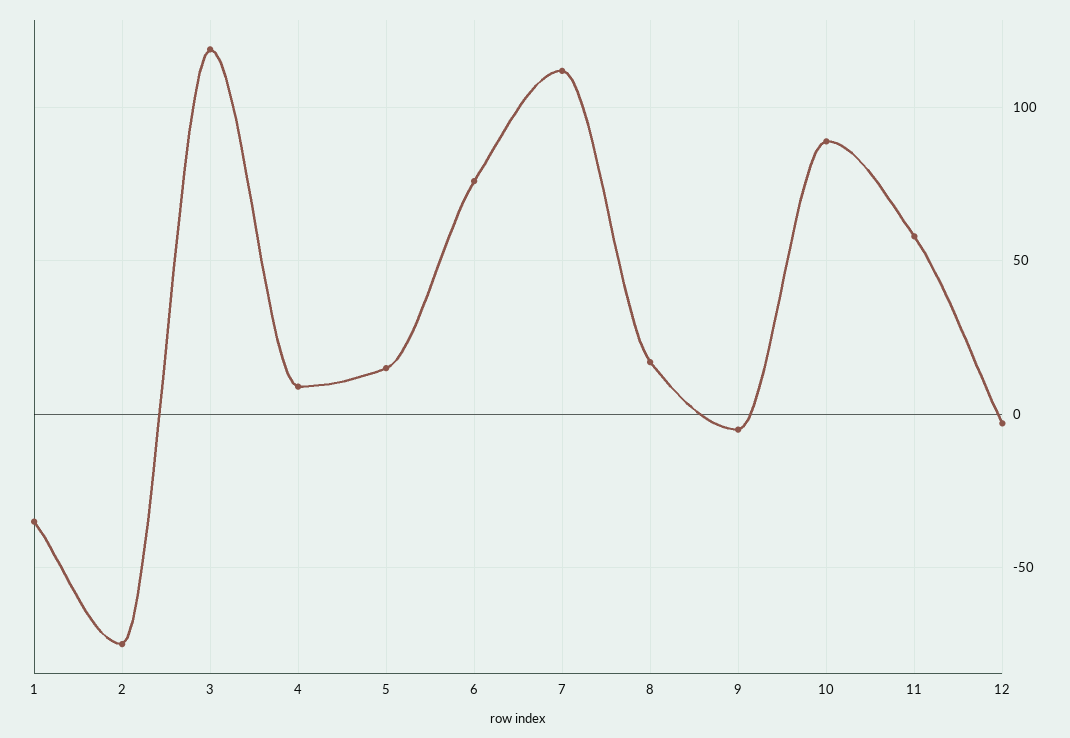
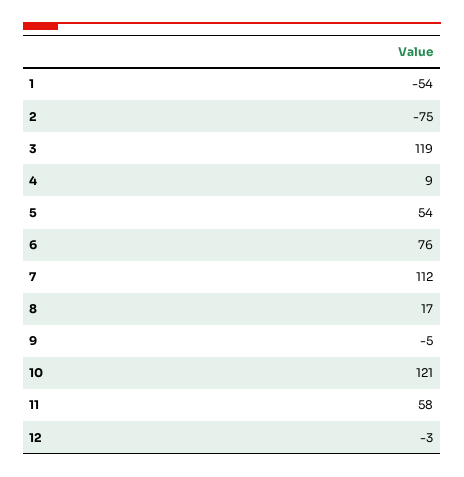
  {
-   "1": -35,
+   "1": -54,
    "2": -75,
    "3": 119,
    "4": 9,
-   "5": 15,
+   "5": 54,
    "6": 76,
    "7": 112,
    "8": 17,
    "9": -5,
-   "10": 90,
+   "10": 121,
    "11": 58,
    "12": -3
  }

